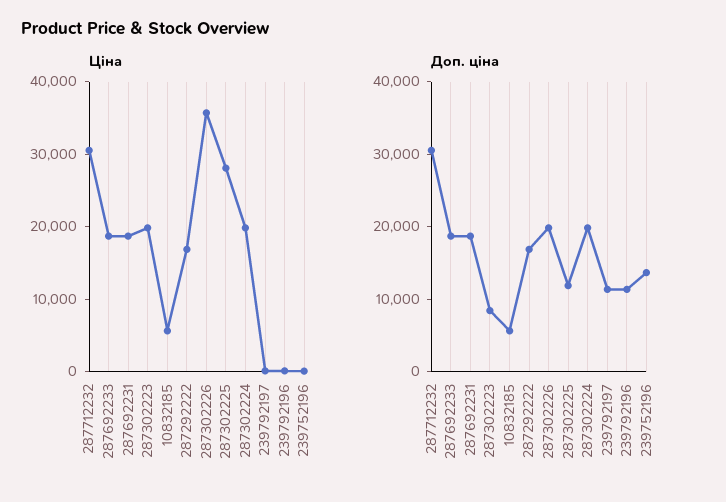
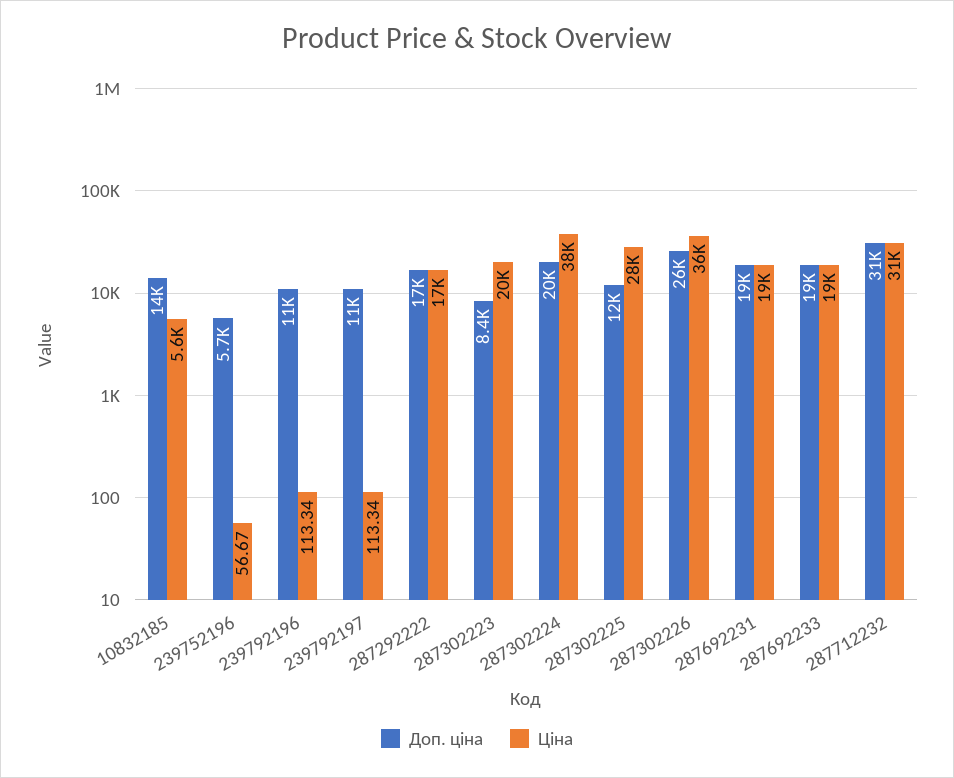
  {
    "Ціна": {
      "287712232": 31000,
      "287692233": 19000,
      "287692231": 19000,
      "287302223": 20000,
      "10832185": 5600,
      "287292222": 17000,
      "287302226": 36000,
      "287302225": 28000,
-     "287302224": 20000,
+     "287302224": 38000,
      "239792197": 113.34,
      "239792196": 113.34,
      "239752196": 56.67
    },
    "Доп. ціна": {
      "287712232": 31000,
      "287692233": 19000,
      "287692231": 19000,
      "287302223": 8400,
-     "10832185": 6000,
+     "10832185": 14000,
      "287292222": 17000,
-     "287302226": 20000,
+     "287302226": 26000,
      "287302225": 12000,
      "287302224": 20000,
      "239792197": 11000,
      "239792196": 11000,
-     "239752196": 14000
+     "239752196": 5700
    }
  }

